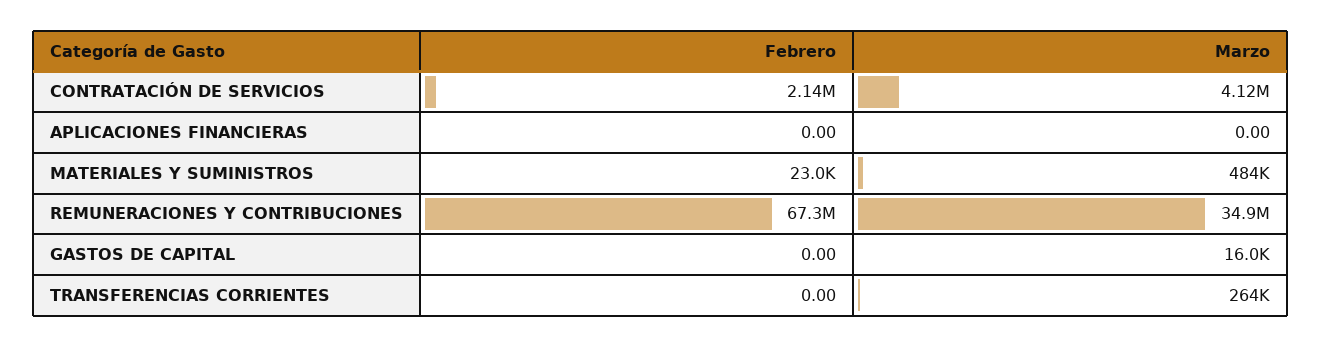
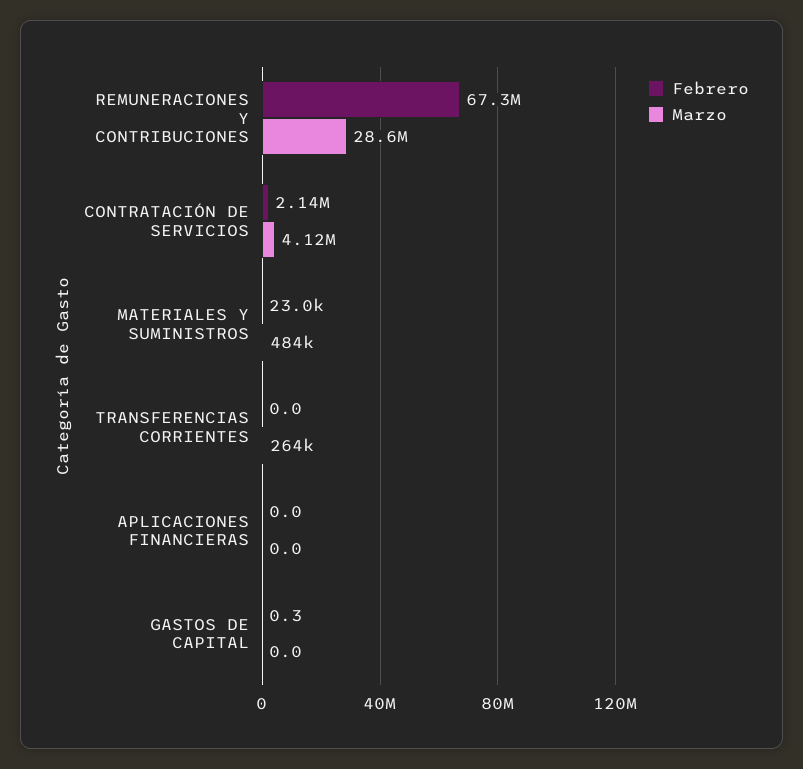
  {
    "Febrero": {
      "CONTRATACIÓN DE SERVICIOS": 2140000,
      "APLICACIONES FINANCIERAS": 0,
      "MATERIALES Y SUMINISTROS": 23000,
      "REMUNERACIONES Y CONTRIBUCIONES": 67300000,
-     "GASTOS DE CAPITAL": 0,
+     "GASTOS DE CAPITAL": 0.3,
      "TRANSFERENCIAS CORRIENTES": 0
    },
    "Marzo": {
      "CONTRATACIÓN DE SERVICIOS": 4120000,
      "APLICACIONES FINANCIERAS": 0,
      "MATERIALES Y SUMINISTROS": 484000,
-     "REMUNERACIONES Y CONTRIBUCIONES": 34900000,
+     "REMUNERACIONES Y CONTRIBUCIONES": 28600000,
-     "GASTOS DE CAPITAL": 16000,
+     "GASTOS DE CAPITAL": 0,
      "TRANSFERENCIAS CORRIENTES": 264000
    }
  }

